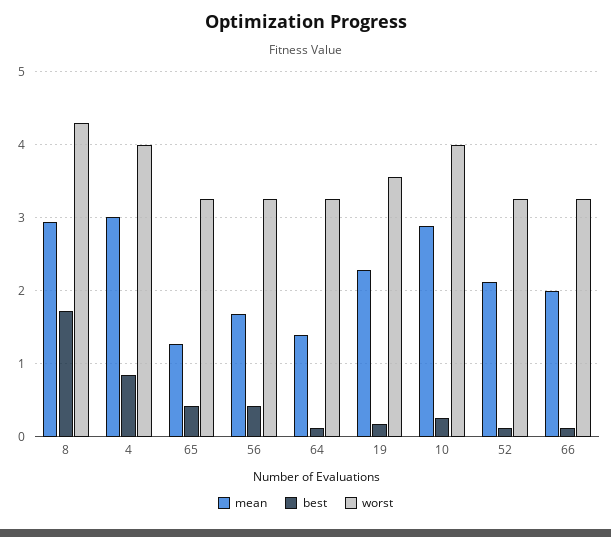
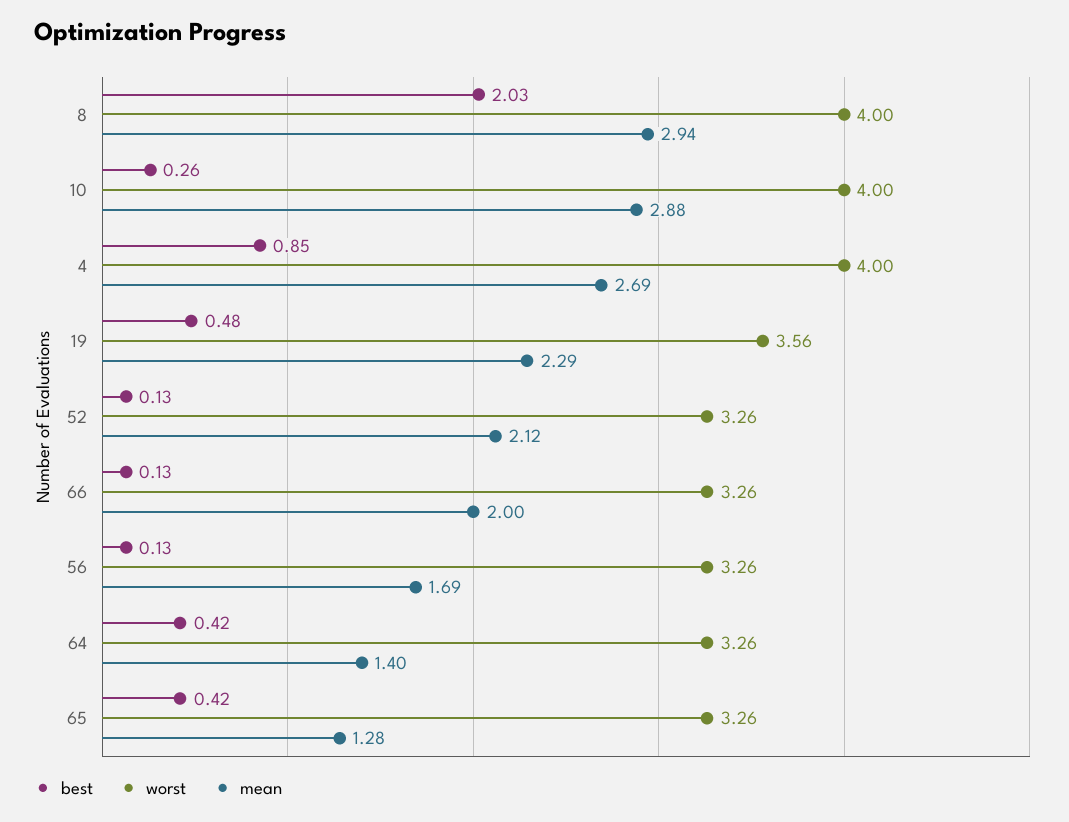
  {
    "mean": {
      "8": 2.94,
-     "4": 3,
+     "4": 2.69,
      "65": 1.28,
      "56": 1.69,
      "64": 1.4,
      "19": 2.29,
      "10": 2.88,
      "52": 2.12,
      "66": 2
    },
    "best": {
-     "8": 1.7,
+     "8": 2.03,
      "4": 0.85,
      "65": 0.42,
-     "56": 0.4,
+     "56": 0.13,
-     "64": 0.1,
+     "64": 0.42,
-     "19": 0.2,
+     "19": 0.48,
      "10": 0.26,
      "52": 0.13,
      "66": 0.13
    },
    "worst": {
-     "8": 4.3,
+     "8": 4,
      "4": 4,
      "65": 3.26,
      "56": 3.26,
      "64": 3.26,
      "19": 3.56,
      "10": 4,
      "52": 3.26,
      "66": 3.26
    }
  }

